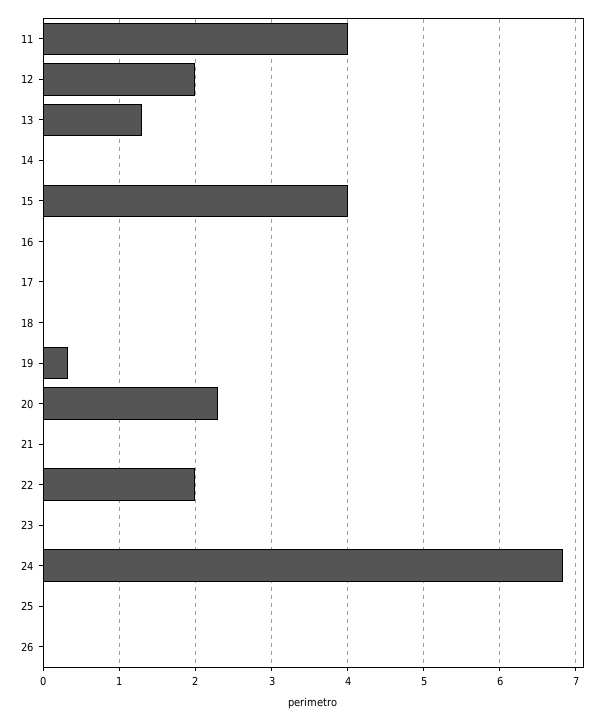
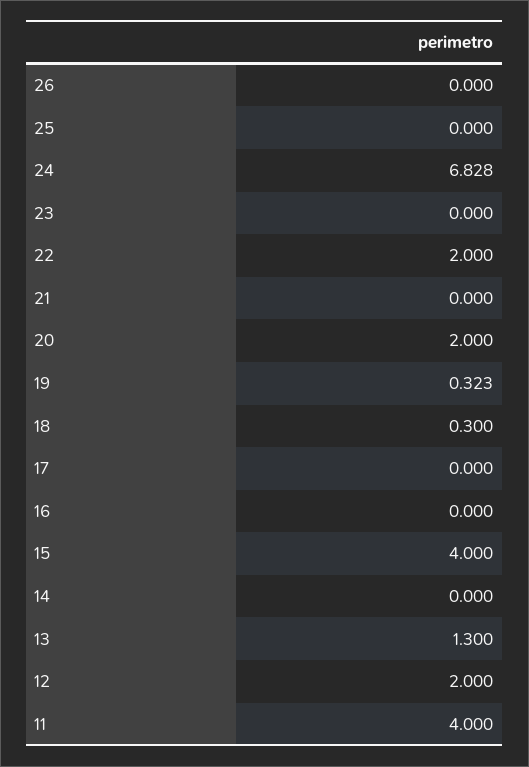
  {
    "11": 4,
    "12": 2,
    "13": 1.3,
    "14": 0,
    "15": 4,
    "16": 0,
    "17": 0,
-   "18": 0,
+   "18": 0.3,
    "19": 0.323,
-   "20": 2.3,
+   "20": 2,
    "21": 0,
    "22": 2,
    "23": 0,
    "24": 6.828,
    "25": 0,
    "26": 0
  }

